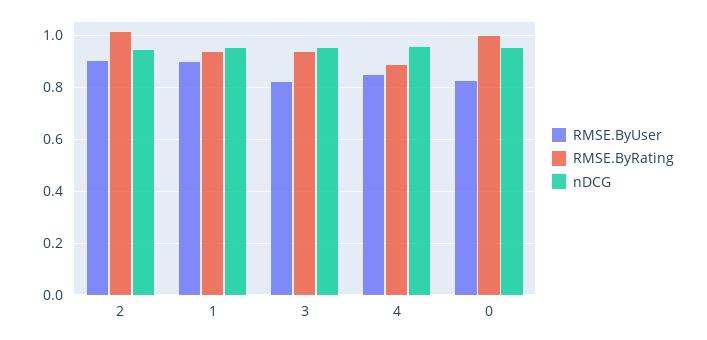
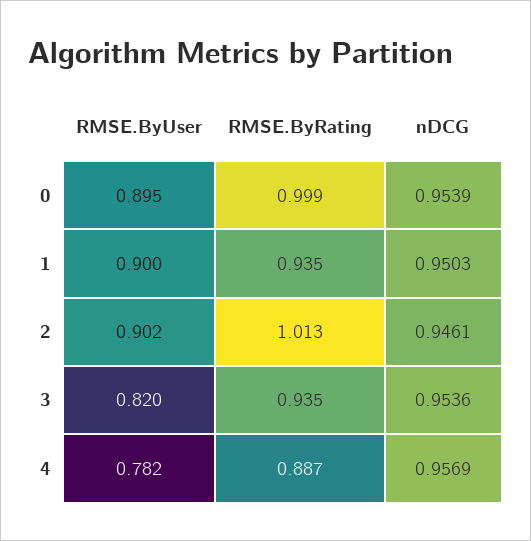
  {
    "RMSE.ByUser": {
      "2": 0.902,
      "1": 0.9,
      "3": 0.82,
-     "4": 0.85,
+     "4": 0.782,
-     "0": 0.825
+     "0": 0.895
    },
    "RMSE.ByRating": {
      "2": 1.013,
      "1": 0.935,
      "3": 0.935,
      "4": 0.887,
      "0": 0.999
    },
    "nDCG": {
      "2": 0.9461,
      "1": 0.9503,
      "3": 0.9536,
      "4": 0.9569,
      "0": 0.9539
    }
  }

